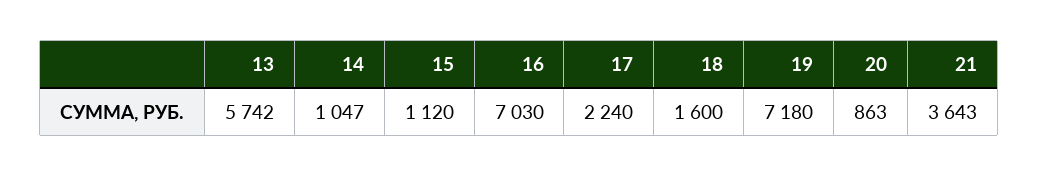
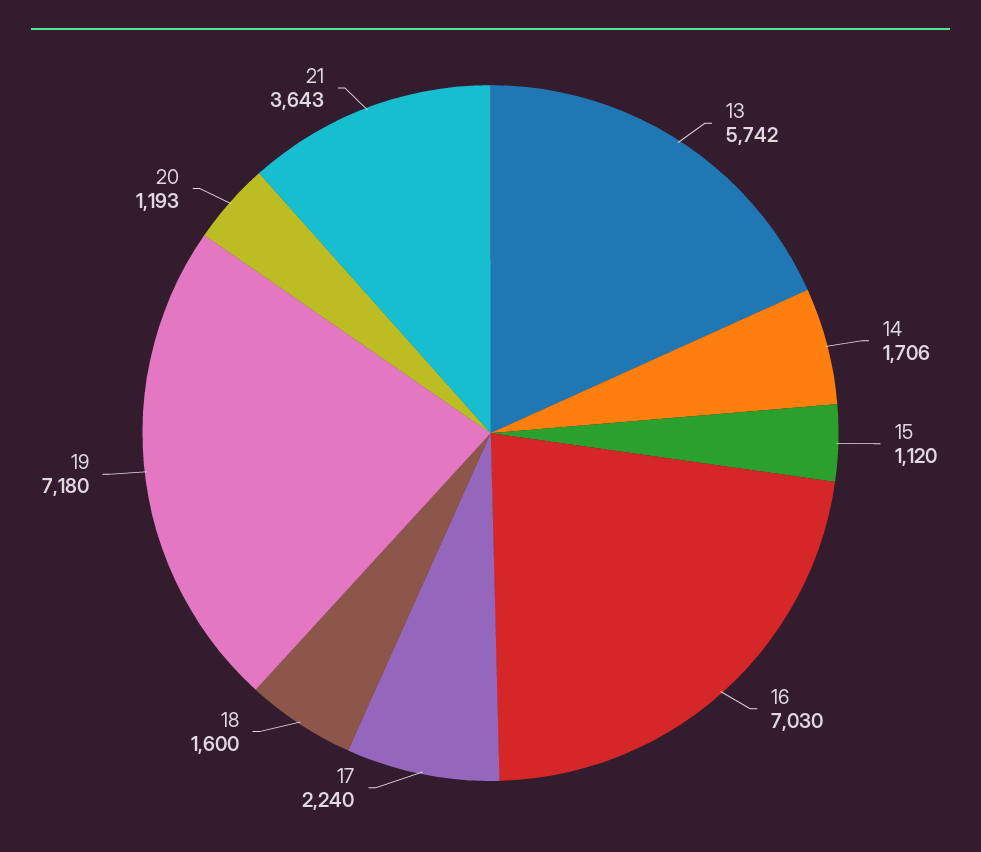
  {
    "13": 5742,
-   "14": 1047,
+   "14": 1706,
    "15": 1120,
    "16": 7030,
    "17": 2240,
    "18": 1600,
    "19": 7180,
-   "20": 863,
+   "20": 1193,
    "21": 3643
  }

